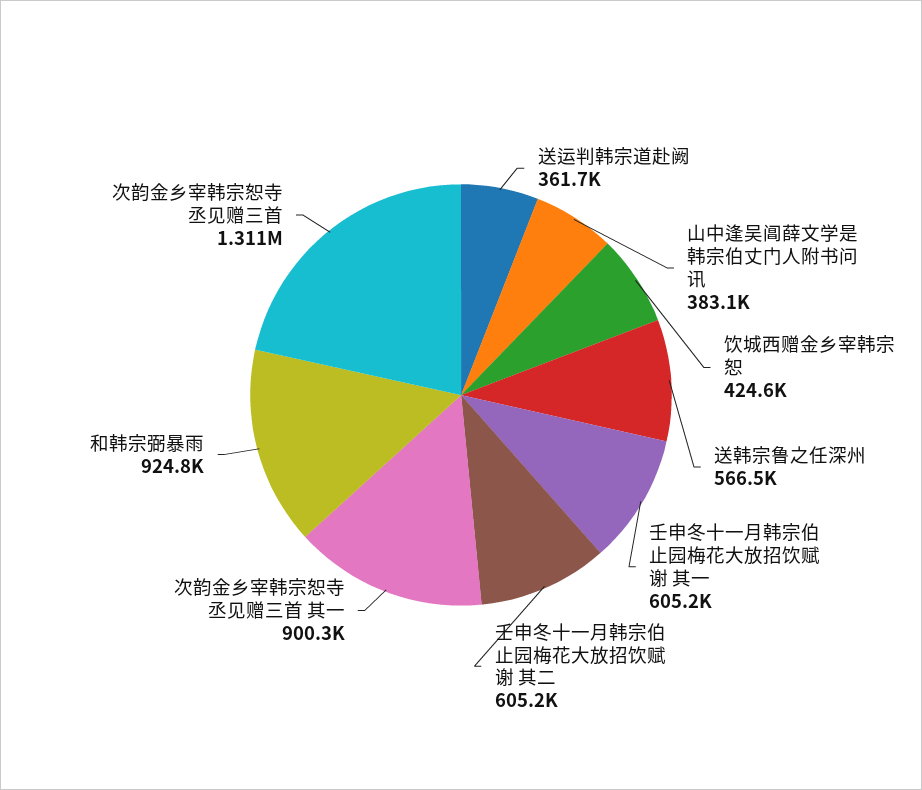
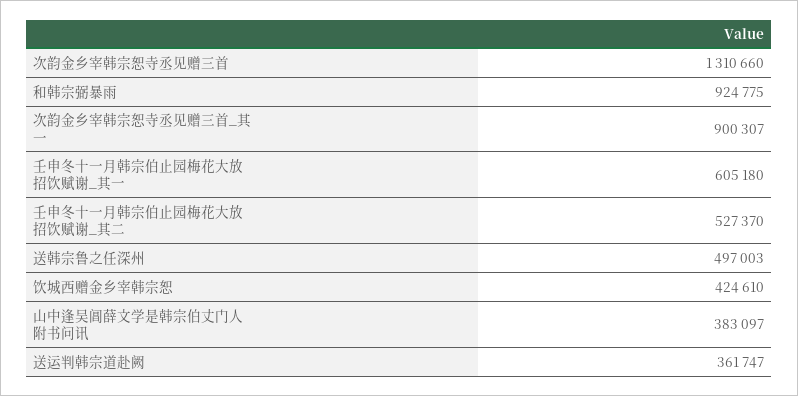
  {
    "送运判韩宗道赴阙": 361747,
    "山中逢吴阊薛文学是韩宗伯丈门人附书问讯": 383097,
    "饮城西赠金乡宰韩宗恕": 424610,
-   "送韩宗鲁之任深州": 566500,
+   "送韩宗鲁之任深州": 497003,
    "壬申冬十一月韩宗伯止园梅花大放招饮赋谢 其一": 605180,
-   "壬申冬十一月韩宗伯止园梅花大放招饮赋谢 其二": 605200,
+   "壬申冬十一月韩宗伯止园梅花大放招饮赋谢 其二": 527370,
    "次韵金乡宰韩宗恕寺丞见赠三首 其一": 900307,
    "和韩宗弼暴雨": 924775,
    "次韵金乡宰韩宗恕寺丞见赠三首": 1310660
  }

